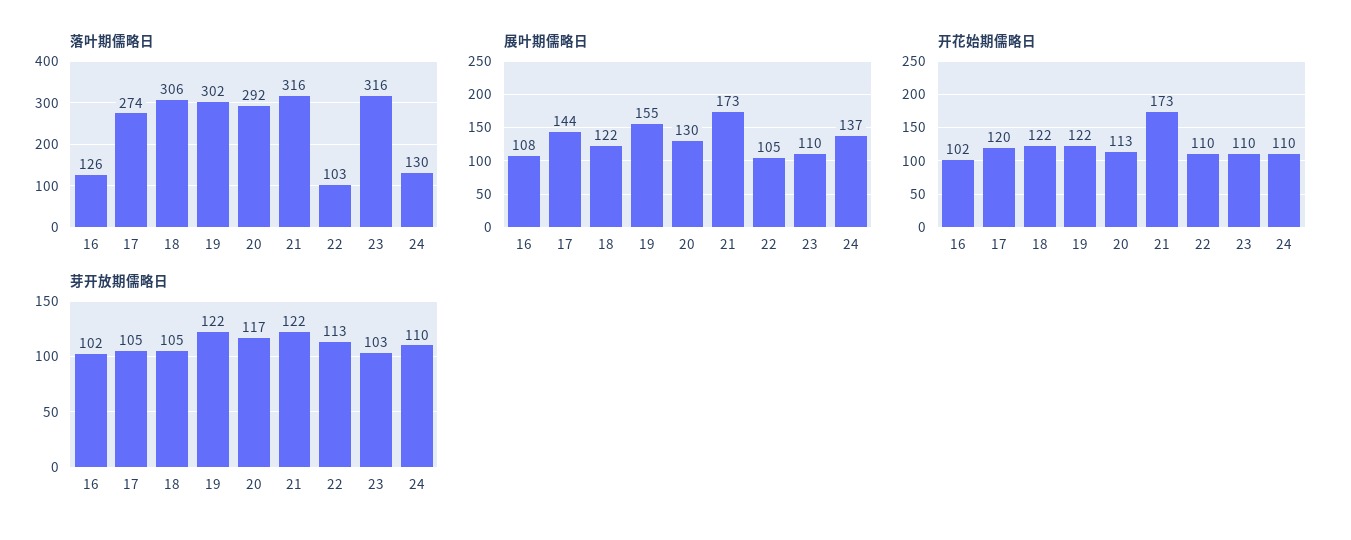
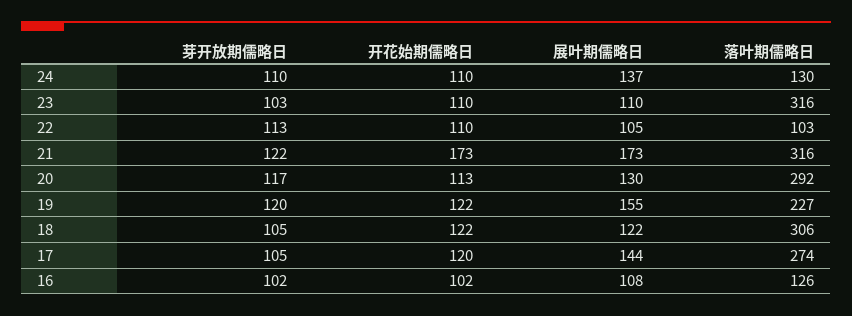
  {
    "落叶期儒略日": {
      "16": 126,
      "17": 274,
      "18": 306,
-     "19": 302,
+     "19": 227,
      "20": 292,
      "21": 316,
      "22": 103,
      "23": 316,
      "24": 130
    },
    "展叶期儒略日": {
      "16": 108,
      "17": 144,
      "18": 122,
      "19": 155,
      "20": 130,
      "21": 173,
      "22": 105,
      "23": 110,
      "24": 137
    },
    "开花始期儒略日": {
      "16": 102,
      "17": 120,
      "18": 122,
      "19": 122,
      "20": 113,
      "21": 173,
      "22": 110,
      "23": 110,
      "24": 110
    },
    "芽开放期儒略日": {
      "16": 102,
      "17": 105,
      "18": 105,
-     "19": 122,
+     "19": 120,
      "20": 117,
      "21": 122,
      "22": 113,
      "23": 103,
      "24": 110
    }
  }

